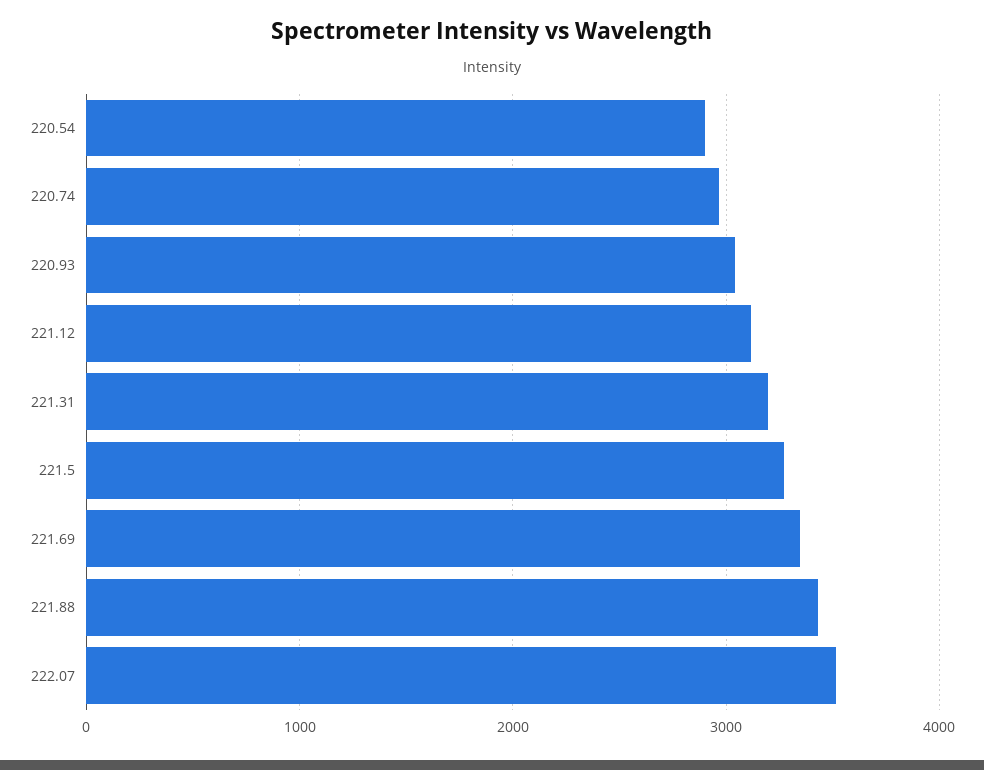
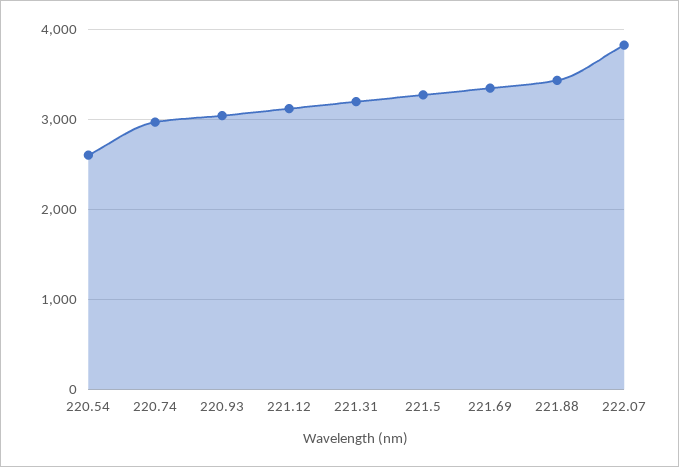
  {
-   "220.54": 2900,
+   "220.54": 2600,
    "220.74": 3000,
    "220.93": 3000,
    "221.12": 3100,
    "221.31": 3200,
    "221.5": 3300,
    "221.69": 3300,
    "221.88": 3400,
-   "222.07": 3500
+   "222.07": 3800
  }

